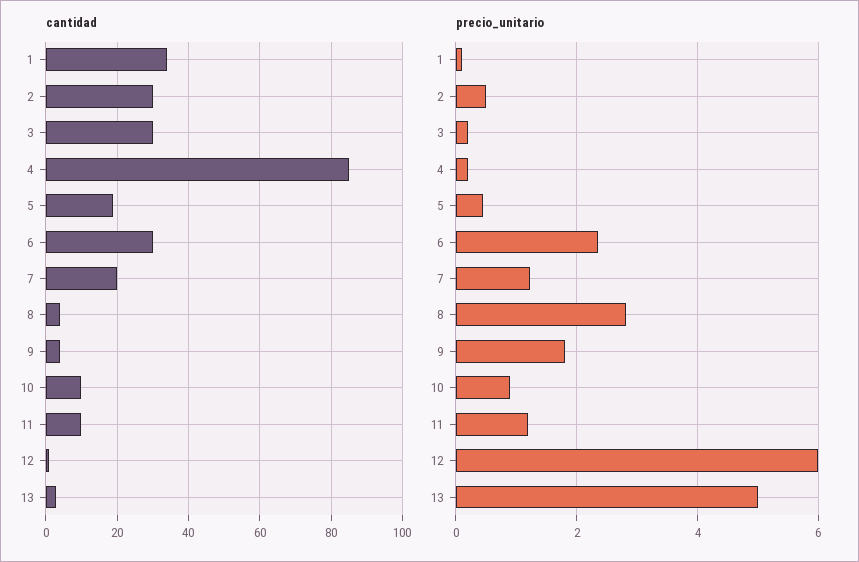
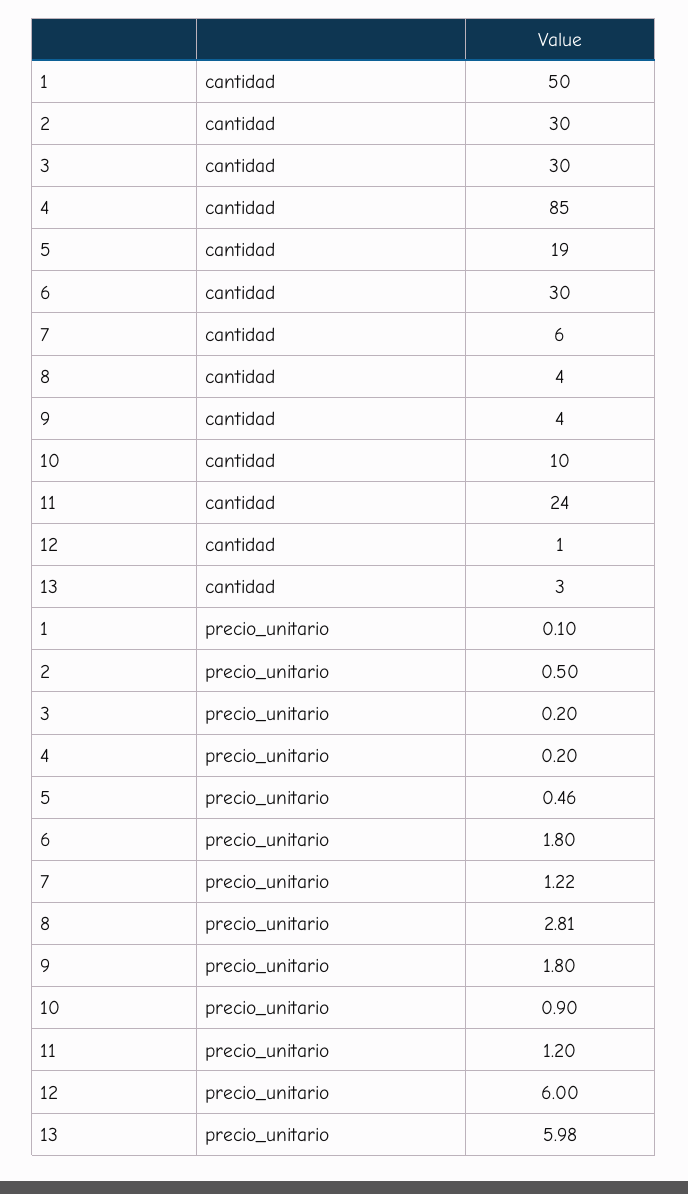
  {
    "cantidad": {
-     "1": 35,
+     "1": 50,
      "2": 30,
      "3": 30,
      "4": 85,
      "5": 19,
      "6": 30,
-     "7": 20,
+     "7": 6,
      "8": 4,
      "9": 4,
      "10": 10,
-     "11": 10,
+     "11": 24,
      "12": 1,
      "13": 3
    },
    "precio_unitario": {
      "1": 0.1,
      "2": 0.5,
      "3": 0.2,
      "4": 0.2,
      "5": 0.46,
-     "6": 2.4,
+     "6": 1.8,
      "7": 1.22,
      "8": 2.81,
      "9": 1.8,
      "10": 0.9,
      "11": 1.2,
      "12": 6,
-     "13": 5
+     "13": 5.98
    }
  }

